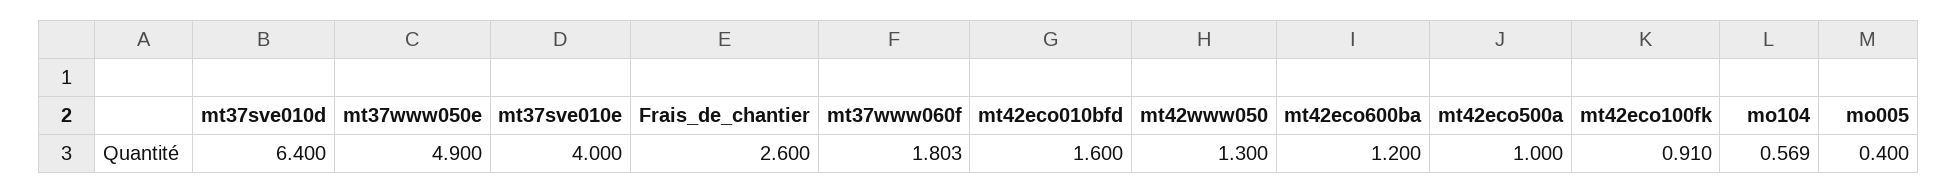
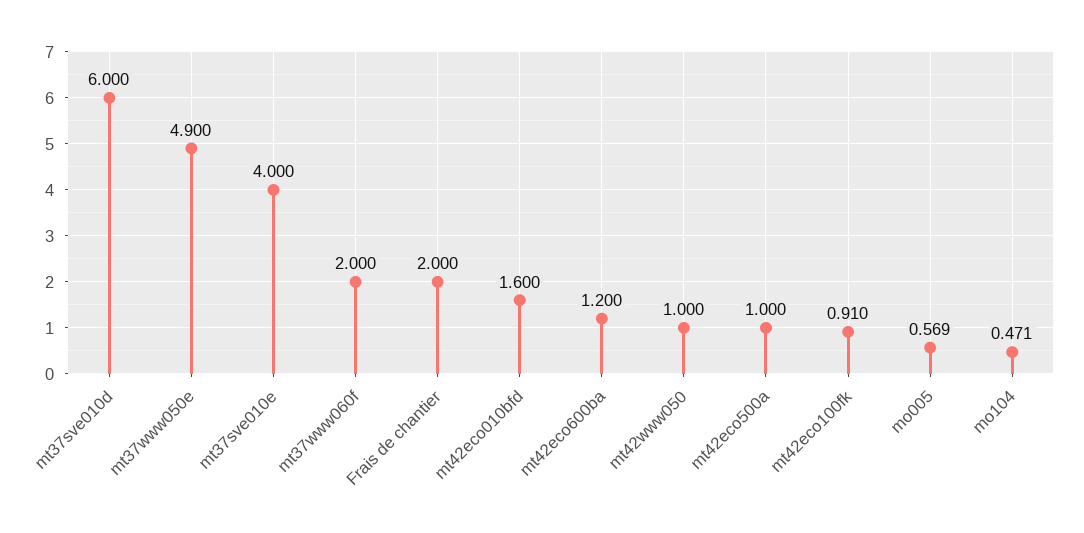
  {
-   "mt37sve010d": 6.4,
+   "mt37sve010d": 6,
    "mt37www050e": 4.9,
    "mt37sve010e": 4,
-   "Frais_de_chantier": 2.6,
+   "Frais_de_chantier": 2,
-   "mt37www060f": 1.803,
+   "mt37www060f": 2,
    "mt42eco010bfd": 1.6,
-   "mt42www050": 1.3,
+   "mt42www050": 1,
    "mt42eco600ba": 1.2,
    "mt42eco500a": 1,
    "mt42eco100fk": 0.91,
-   "mo104": 0.569,
+   "mo104": 0.471,
-   "mo005": 0.4
+   "mo005": 0.569
  }

